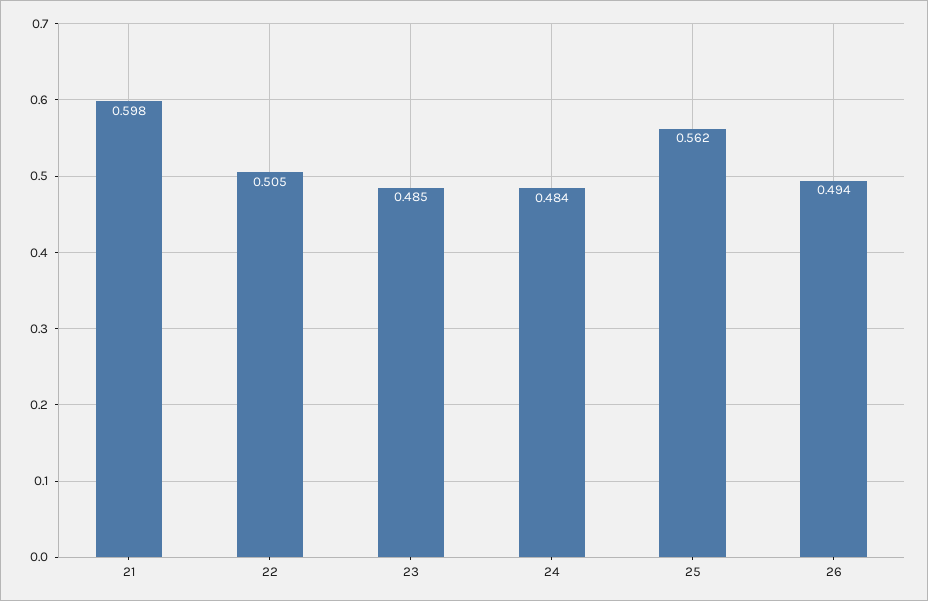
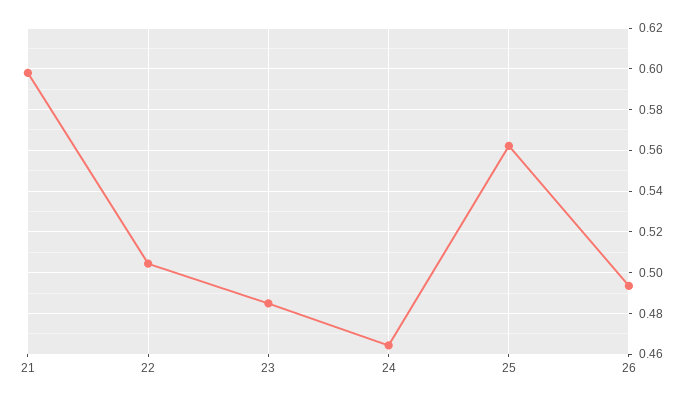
  {
    "21": 0.598,
    "22": 0.505,
    "23": 0.485,
-   "24": 0.484,
+   "24": 0.465,
    "25": 0.562,
    "26": 0.494
  }

